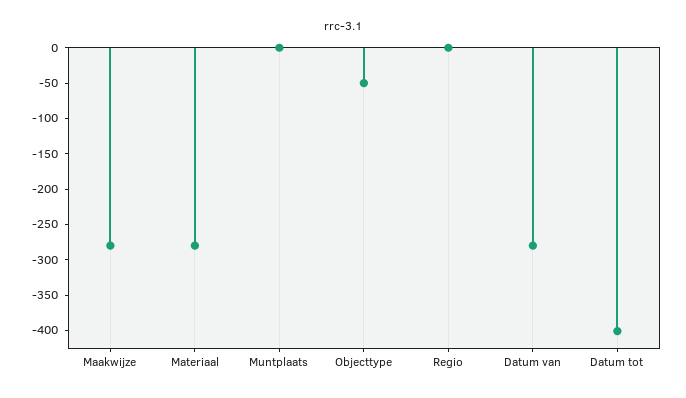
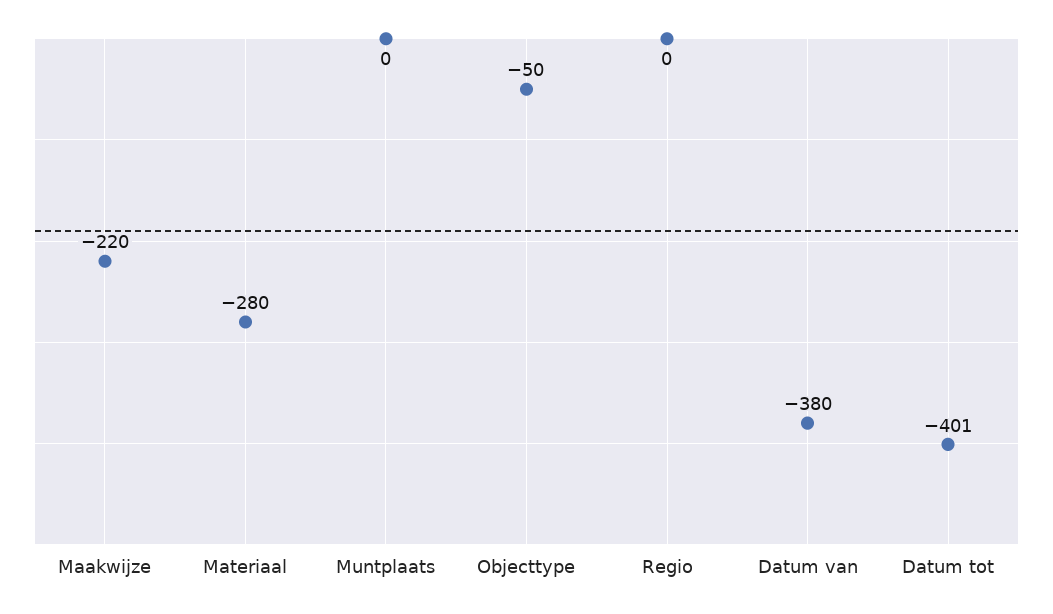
  {
-   "Maakwijze": -275,
+   "Maakwijze": -220,
    "Materiaal": -280,
    "Muntplaats": 0,
    "Objecttype": -50,
    "Regio": 0,
-   "Datum van": -275,
+   "Datum van": -380,
    "Datum tot": -401
  }

